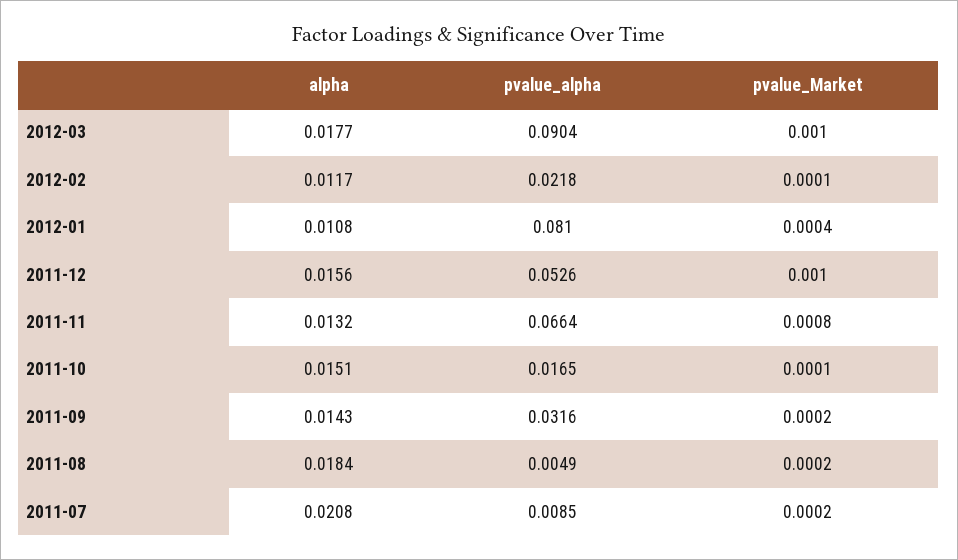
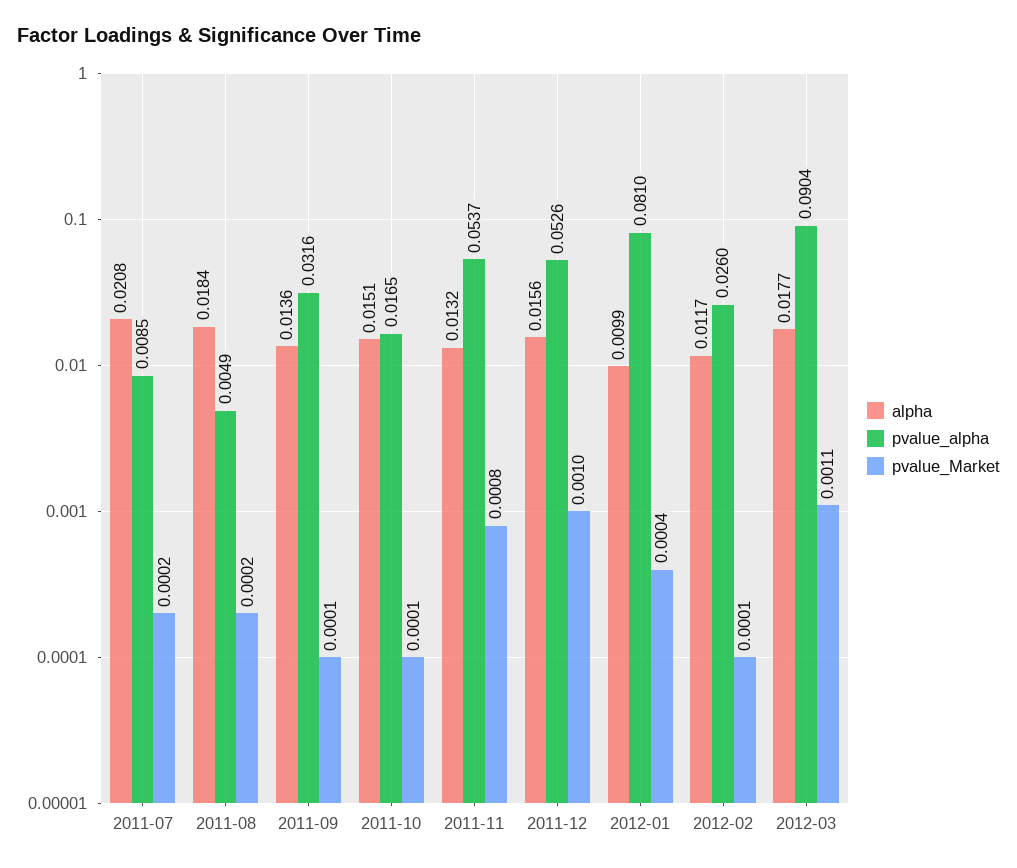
  {
    "alpha": {
      "2012-03": 0.0177,
      "2012-02": 0.0117,
-     "2012-01": 0.0108,
+     "2012-01": 0.0099,
      "2011-12": 0.0156,
      "2011-11": 0.0132,
      "2011-10": 0.0151,
-     "2011-09": 0.0143,
+     "2011-09": 0.0136,
      "2011-08": 0.0184,
      "2011-07": 0.0208
    },
    "pvalue_alpha": {
      "2012-03": 0.0904,
-     "2012-02": 0.0218,
+     "2012-02": 0.026,
      "2012-01": 0.081,
      "2011-12": 0.0526,
-     "2011-11": 0.0664,
+     "2011-11": 0.0537,
      "2011-10": 0.0165,
      "2011-09": 0.0316,
      "2011-08": 0.0049,
      "2011-07": 0.0085
    },
    "pvalue_Market": {
-     "2012-03": 0.001,
+     "2012-03": 0.0011,
      "2012-02": 0.0001,
      "2012-01": 0.0004,
      "2011-12": 0.001,
      "2011-11": 0.0008,
      "2011-10": 0.0001,
-     "2011-09": 0.0002,
+     "2011-09": 0.0001,
      "2011-08": 0.0002,
      "2011-07": 0.0002
    }
  }

